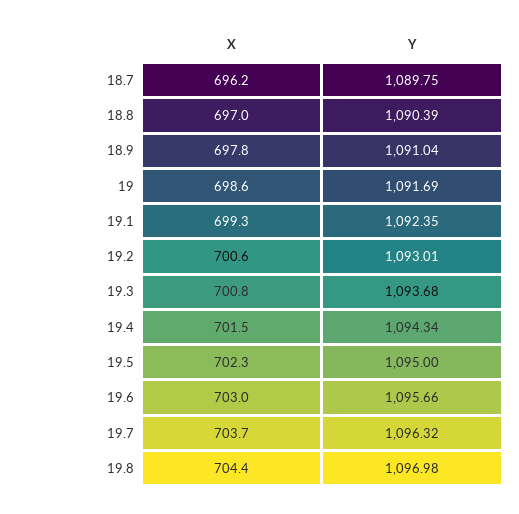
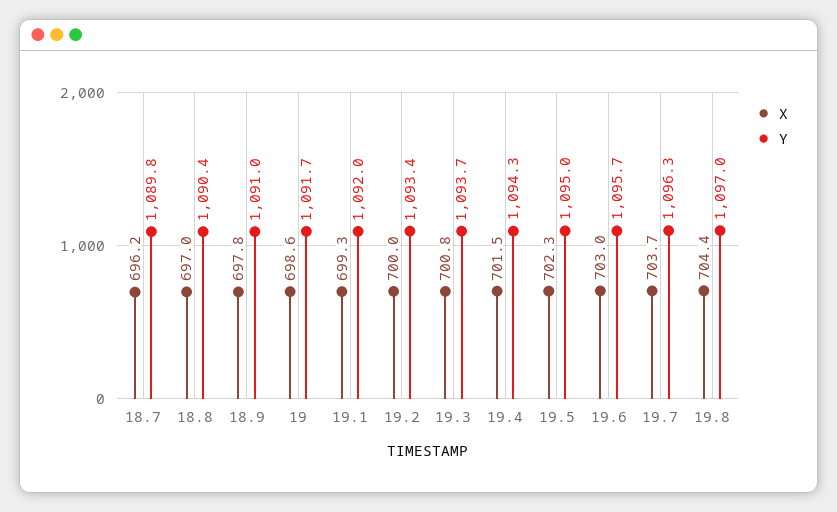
  {
    "X": {
      "18.7": 696.2,
      "18.8": 697,
      "18.9": 697.8,
      "19": 698.6,
      "19.1": 699.3,
-     "19.2": 700.6,
+     "19.2": 700,
      "19.3": 700.8,
      "19.4": 701.5,
      "19.5": 702.3,
      "19.6": 703,
      "19.7": 703.7,
      "19.8": 704.4
    },
    "Y": {
      "18.7": 1089.75,
      "18.8": 1090.39,
      "18.9": 1091.04,
      "19": 1091.69,
-     "19.1": 1092.35,
+     "19.1": 1092,
-     "19.2": 1093.01,
+     "19.2": 1093.4,
      "19.3": 1093.68,
      "19.4": 1094.34,
      "19.5": 1095,
      "19.6": 1095.66,
      "19.7": 1096.32,
      "19.8": 1096.98
    }
  }

